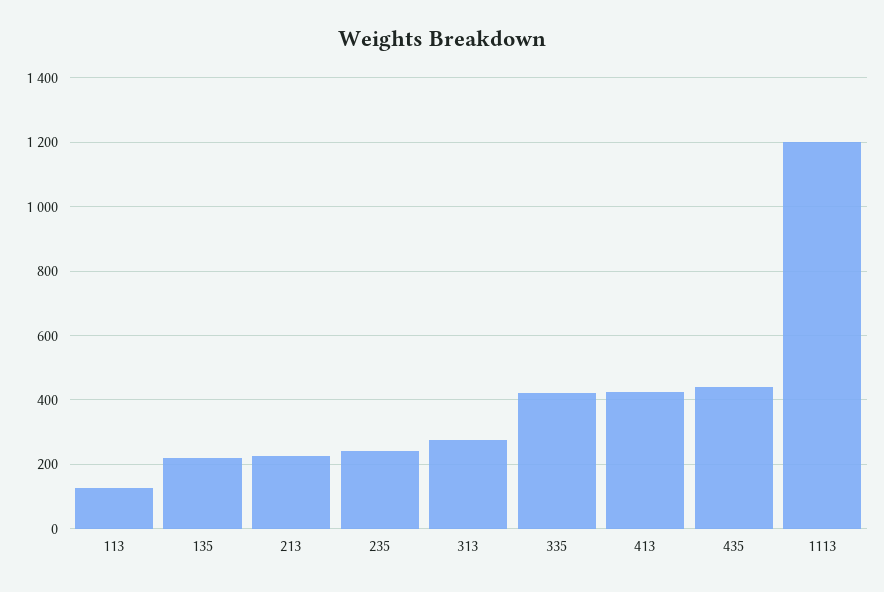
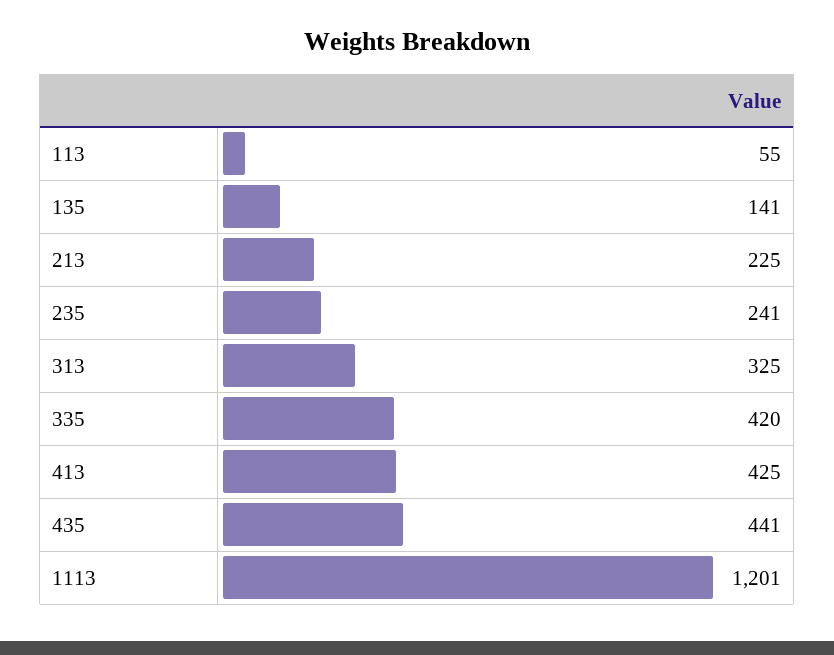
  {
-   "113": 120,
+   "113": 55,
-   "135": 220,
+   "135": 141,
    "213": 225,
    "235": 241,
-   "313": 280,
+   "313": 325,
    "335": 420,
    "413": 425,
    "435": 441,
    "1113": 1201
  }

